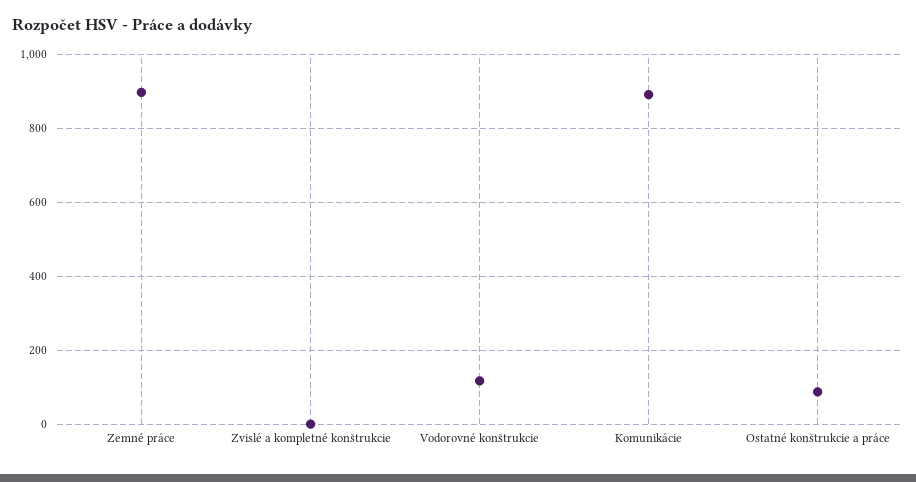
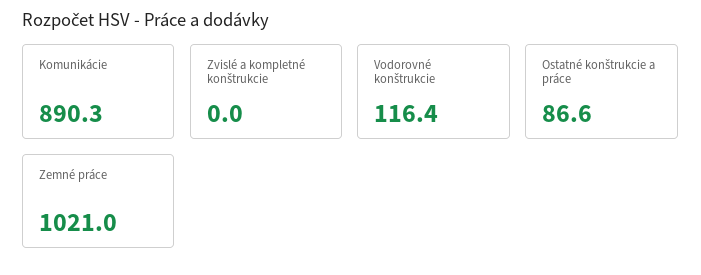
  {
-   "Zemné práce": 900,
+   "Zemné práce": 1021,
    "Zvislé a kompletné konštrukcie": 0,
    "Vodorovné konštrukcie": 116.4,
    "Komunikácie": 890.3,
    "Ostatné konštrukcie a práce": 86.6
  }

